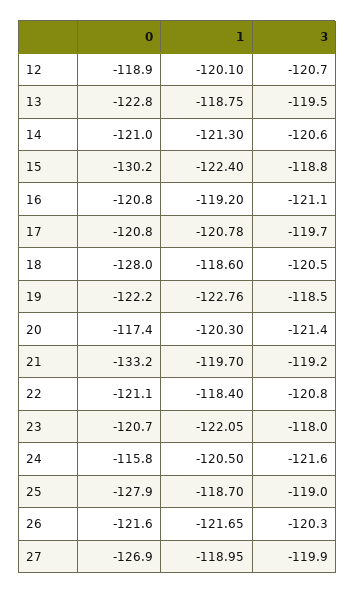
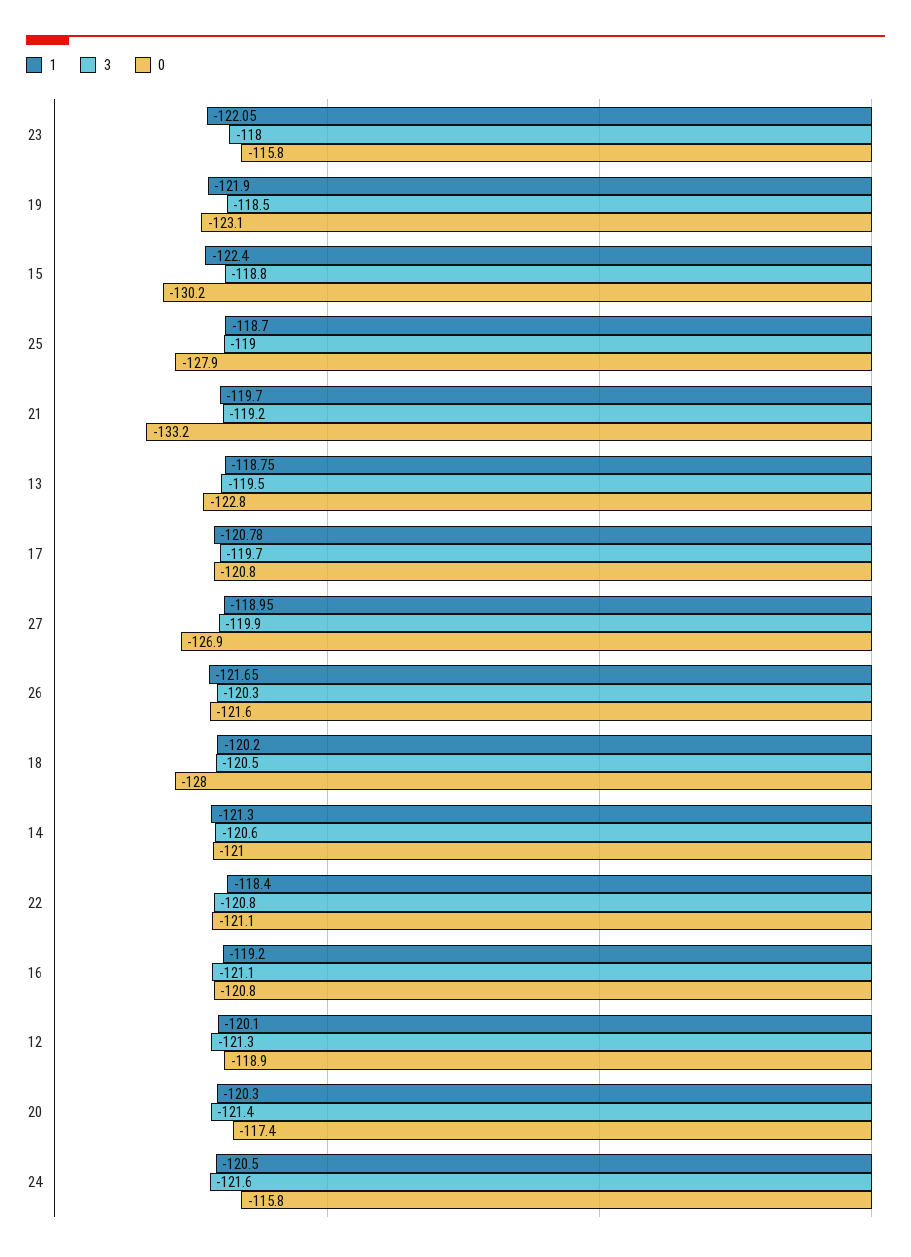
  {
    "0": {
      "12": -118.9,
      "13": -122.8,
      "14": -121,
      "15": -130.2,
      "16": -120.8,
      "17": -120.8,
      "18": -128,
-     "19": -122.2,
+     "19": -123.1,
      "20": -117.4,
      "21": -133.2,
      "22": -121.1,
-     "23": -120.7,
+     "23": -115.8,
      "24": -115.8,
      "25": -127.9,
      "26": -121.6,
      "27": -126.9
    },
    "1": {
      "12": -120.1,
      "13": -118.75,
      "14": -121.3,
      "15": -122.4,
      "16": -119.2,
      "17": -120.78,
-     "18": -118.6,
+     "18": -120.2,
-     "19": -122.76,
+     "19": -121.9,
      "20": -120.3,
      "21": -119.7,
      "22": -118.4,
      "23": -122.05,
      "24": -120.5,
      "25": -118.7,
      "26": -121.65,
      "27": -118.95
    },
    "3": {
-     "12": -120.7,
+     "12": -121.3,
      "13": -119.5,
      "14": -120.6,
      "15": -118.8,
      "16": -121.1,
      "17": -119.7,
      "18": -120.5,
      "19": -118.5,
      "20": -121.4,
      "21": -119.2,
      "22": -120.8,
      "23": -118,
      "24": -121.6,
      "25": -119,
      "26": -120.3,
      "27": -119.9
    }
  }

